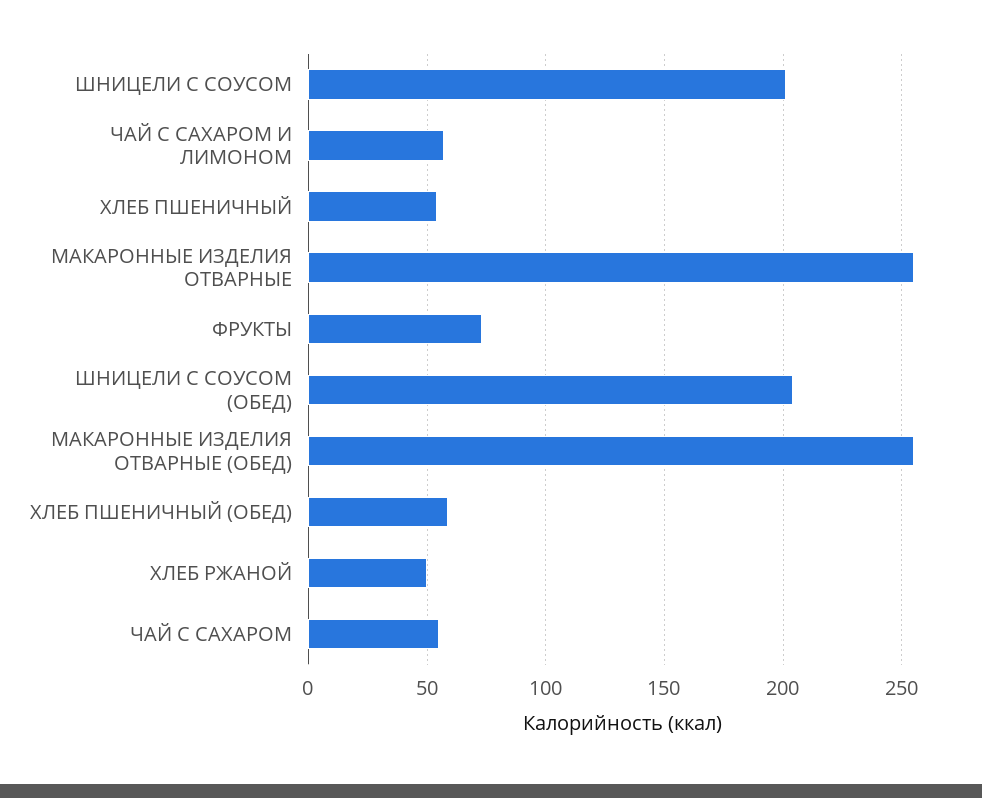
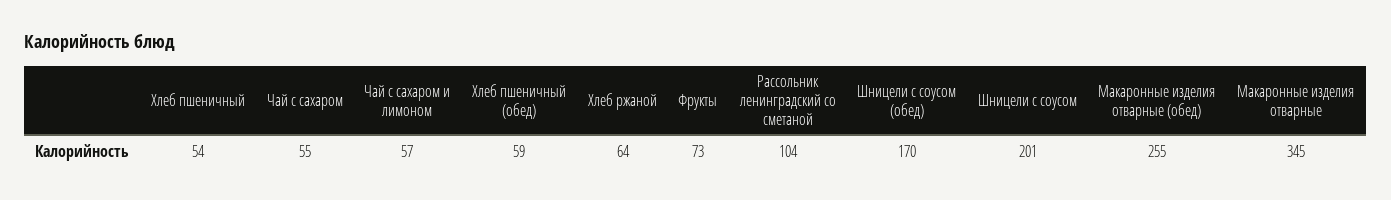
  {
    "ШНИЦЕЛИ С СОУСОМ": 201,
    "ЧАЙ С САХАРОМ И ЛИМОНОМ": 57,
    "ХЛЕБ ПШЕНИЧНЫЙ": 54,
-   "МАКАРОННЫЕ ИЗДЕЛИЯ ОТВАРНЫЕ": 255,
+   "МАКАРОННЫЕ ИЗДЕЛИЯ ОТВАРНЫЕ": 345,
    "ФРУКТЫ": 73,
-   "ШНИЦЕЛИ С СОУСОМ (ОБЕД)": 205,
+   "ШНИЦЕЛИ С СОУСОМ (ОБЕД)": 170,
    "МАКАРОННЫЕ ИЗДЕЛИЯ ОТВАРНЫЕ (ОБЕД)": 255,
    "ХЛЕБ ПШЕНИЧНЫЙ (ОБЕД)": 59,
-   "ХЛЕБ РЖАНОЙ": 50,
+   "ХЛЕБ РЖАНОЙ": 64,
-   "ЧАЙ С САХАРОМ": 55
+   "ЧАЙ С САХАРОМ": 55,
+   "Рассольник ленинградский со сметаной": 104
  }

